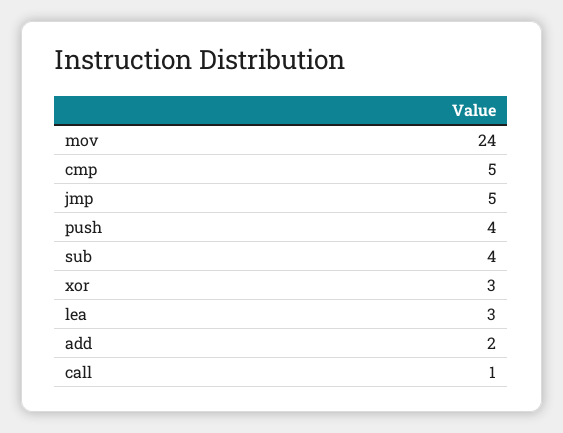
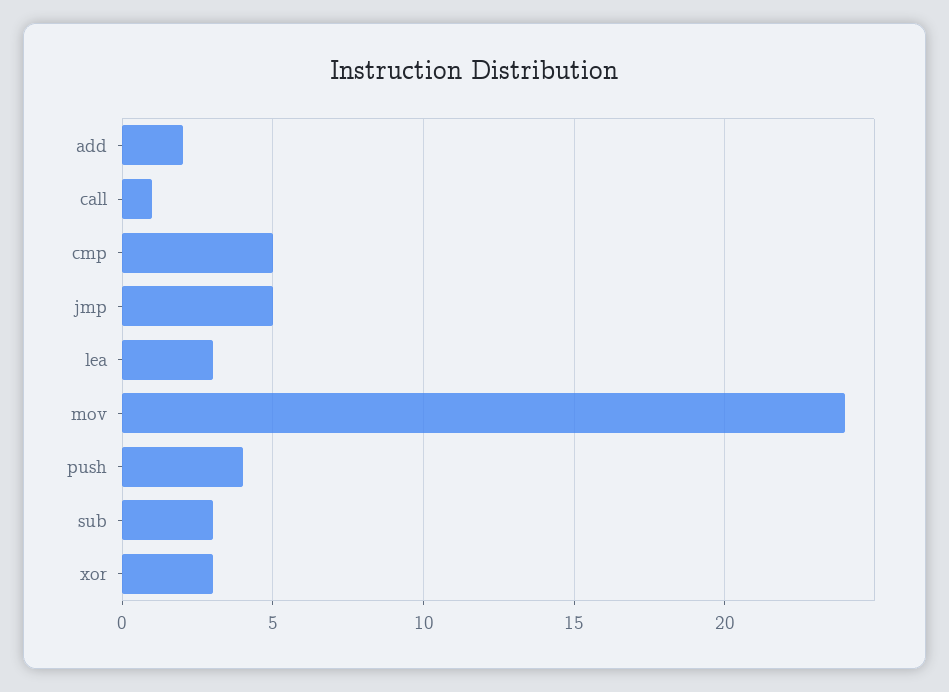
  {
    "mov": 24,
    "cmp": 5,
    "jmp": 5,
    "push": 4,
-   "sub": 4,
+   "sub": 3,
    "xor": 3,
    "lea": 3,
    "add": 2,
    "call": 1
  }

